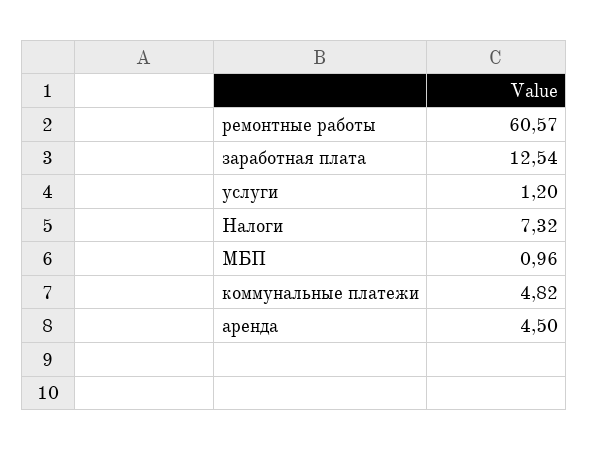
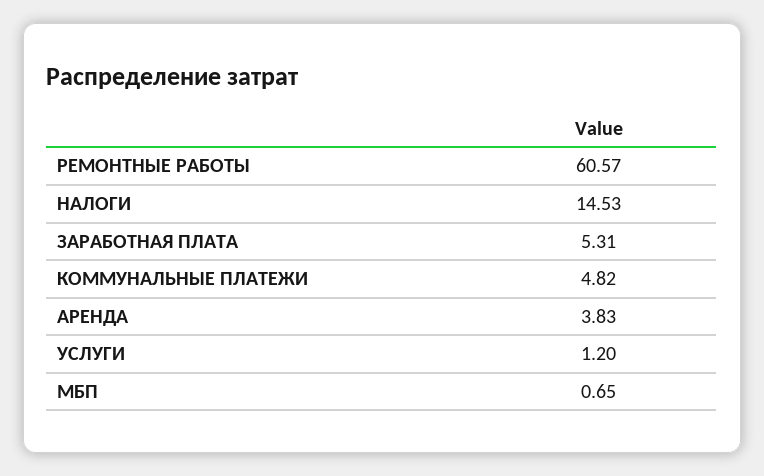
  {
    "ремонтные работы": 60.57,
-   "заработная плата": 12.54,
+   "заработная плата": 5.31,
    "услуги": 1.2,
-   "Налоги": 7.32,
+   "Налоги": 14.53,
-   "МБП": 0.96,
+   "МБП": 0.65,
    "коммунальные платежи": 4.82,
-   "аренда": 4.5
+   "аренда": 3.83
  }

